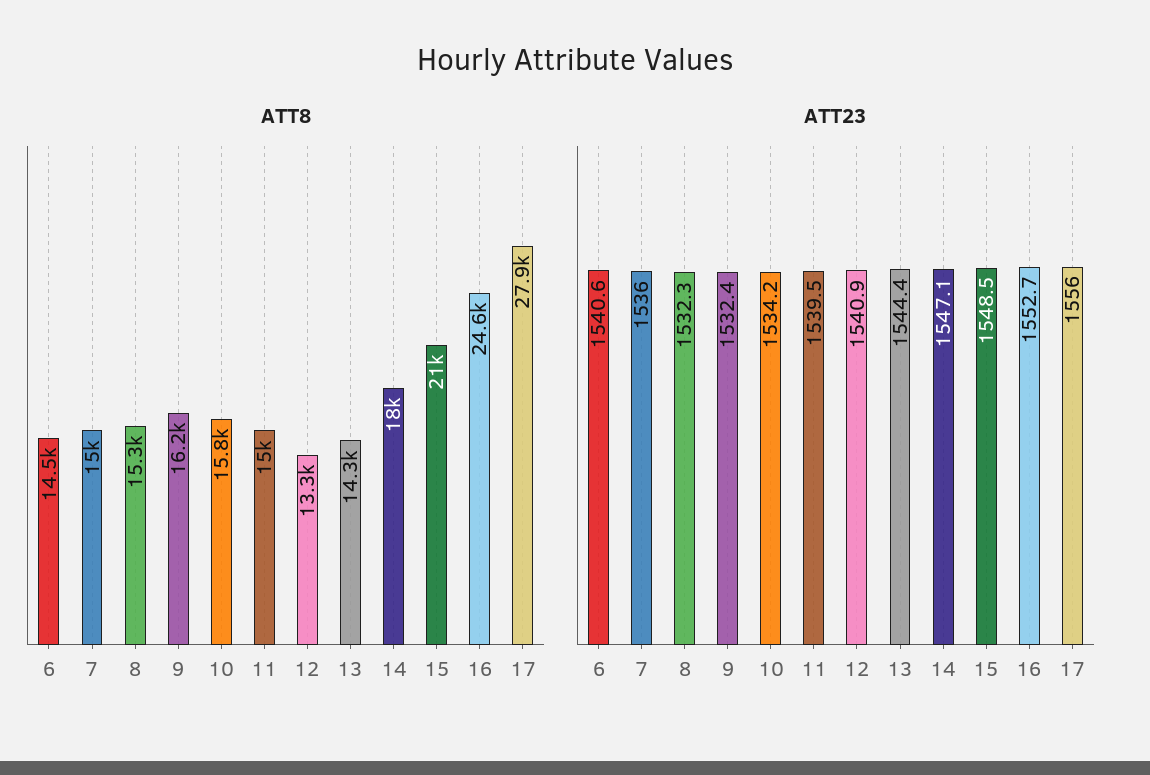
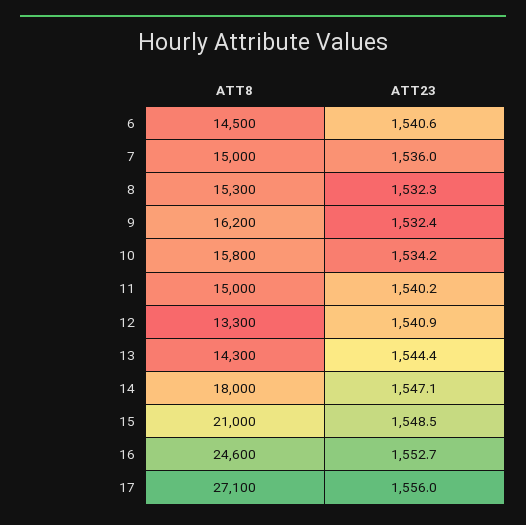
  {
    "ATT8": {
      "6": 14500,
      "7": 15000,
      "8": 15300,
      "9": 16200,
      "10": 15800,
      "11": 15000,
      "12": 13300,
      "13": 14300,
      "14": 18000,
      "15": 21000,
      "16": 24600,
-     "17": 27900
+     "17": 27100
    },
    "ATT23": {
      "6": 1540.6,
      "7": 1536,
      "8": 1532.3,
      "9": 1532.4,
      "10": 1534.2,
-     "11": 1539.5,
+     "11": 1540.2,
      "12": 1540.9,
      "13": 1544.4,
      "14": 1547.1,
      "15": 1548.5,
      "16": 1552.7,
      "17": 1556
    }
  }

